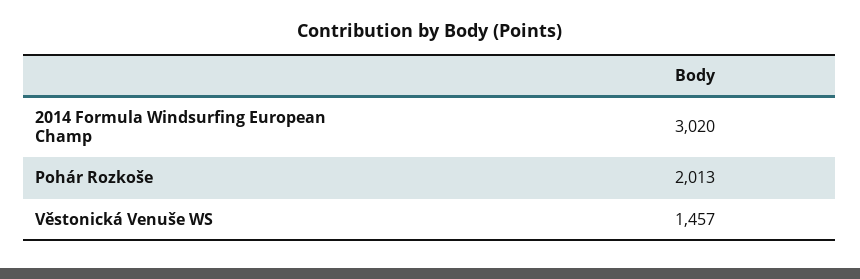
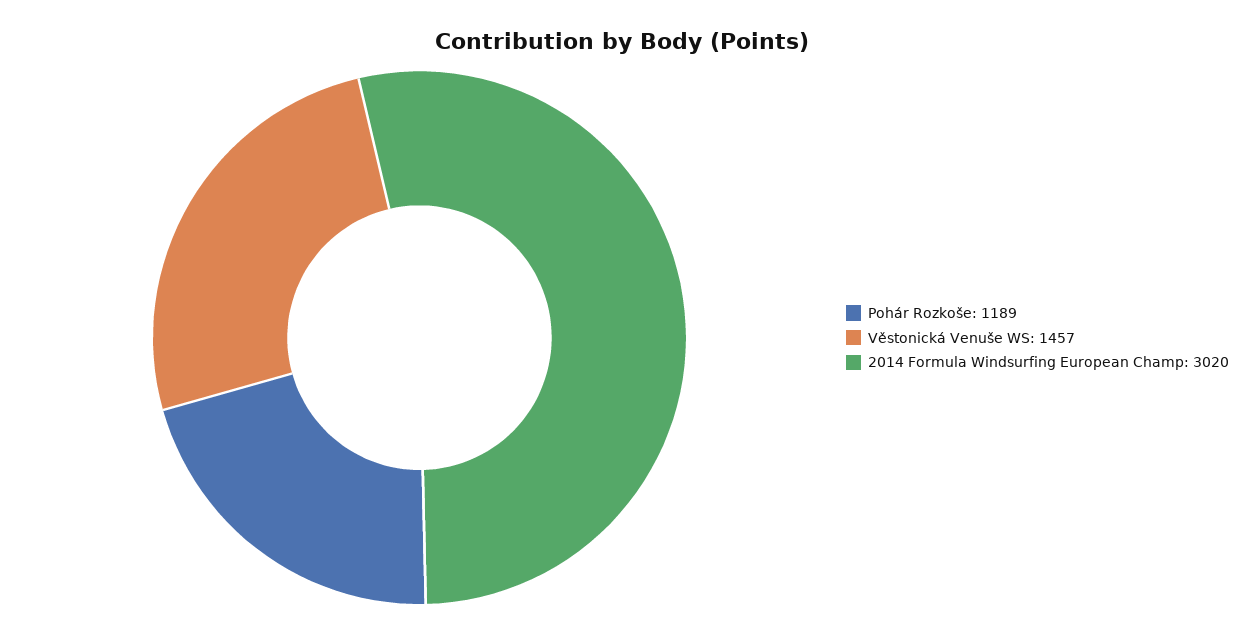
  {
    "2014 Formula Windsurfing European Champ": 3020,
-   "Pohár Rozkoše": 2013,
+   "Pohár Rozkoše": 1189,
    "Věstonická Venuše WS": 1457
  }

